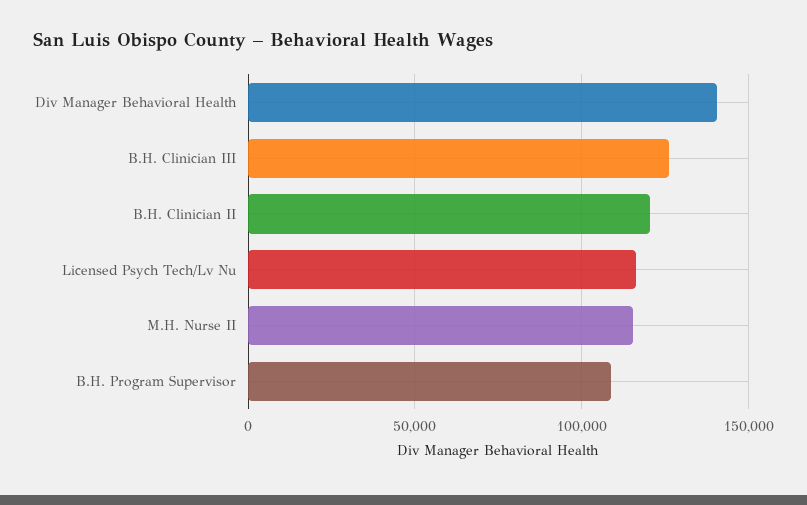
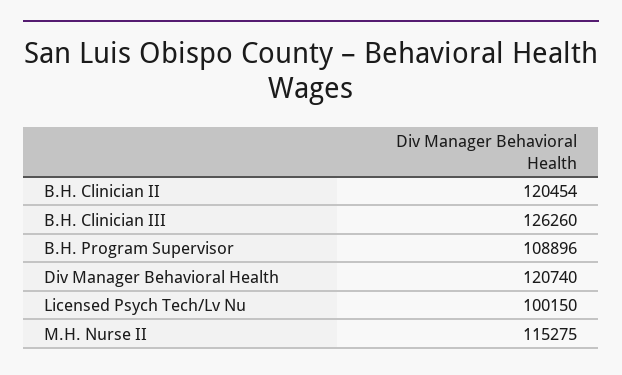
  {
-   "Div Manager Behavioral Health": 140000,
+   "Div Manager Behavioral Health": 120740,
    "B.H. Clinician III": 126260,
    "B.H. Clinician II": 120454,
-   "Licensed Psych Tech/Lv Nu": 115000,
+   "Licensed Psych Tech/Lv Nu": 100150,
    "M.H. Nurse II": 115275,
    "B.H. Program Supervisor": 108896
  }

